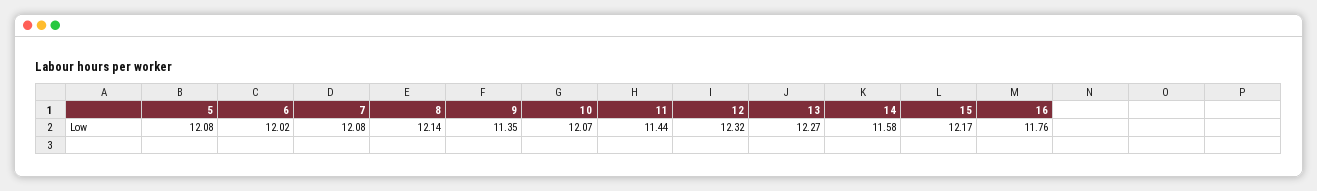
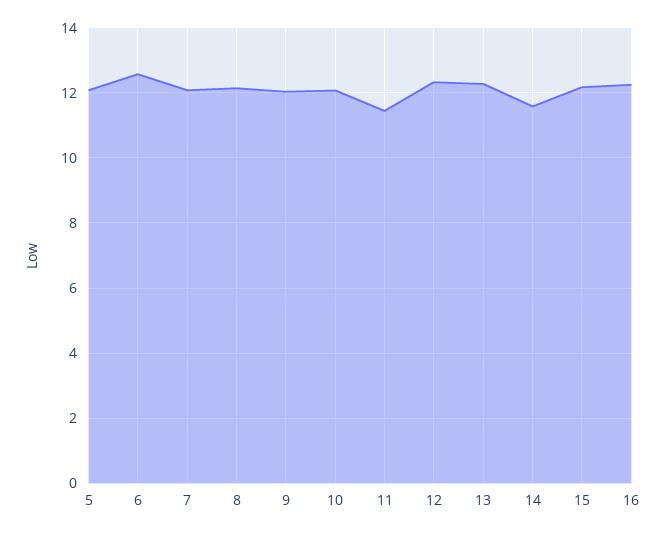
  {
    "5": 12.08,
-   "6": 12.02,
+   "6": 12.6,
    "7": 12.08,
    "8": 12.14,
-   "9": 11.35,
+   "9": 12,
    "10": 12.07,
    "11": 11.44,
    "12": 12.32,
    "13": 12.27,
    "14": 11.58,
    "15": 12.17,
-   "16": 11.76
+   "16": 12.2
  }

